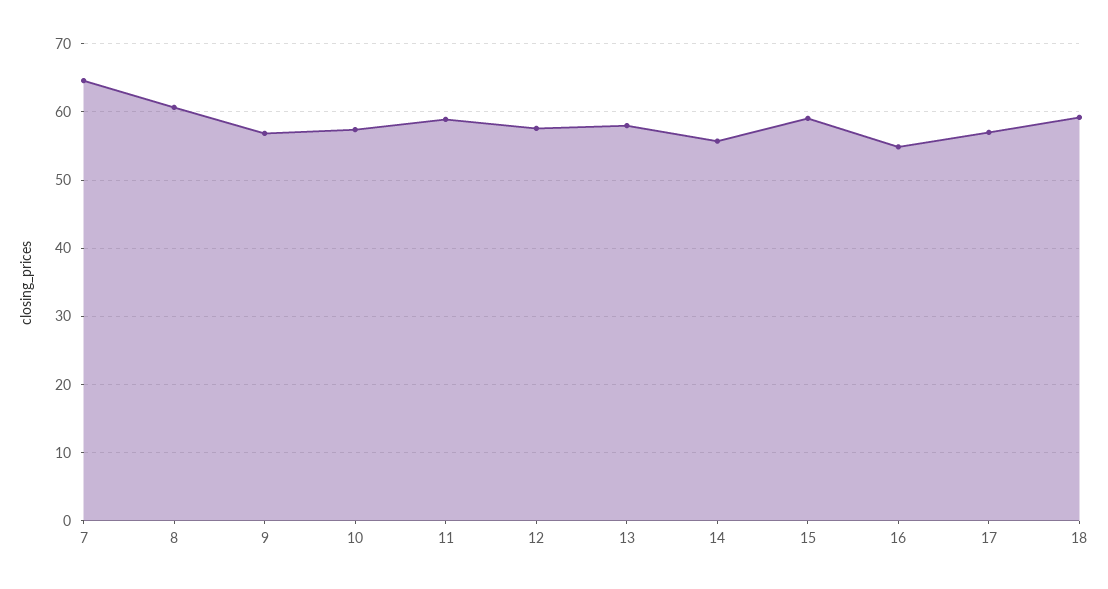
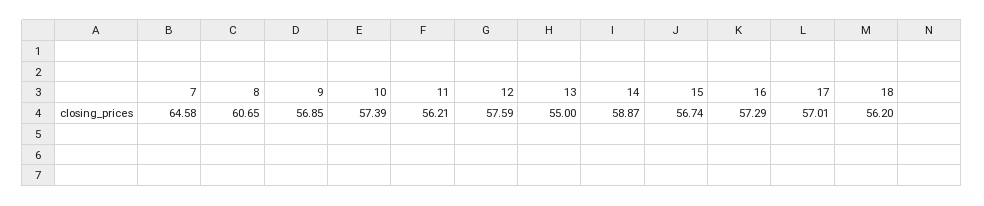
  {
    "7": 64.58,
    "8": 60.65,
    "9": 56.85,
    "10": 57.39,
-   "11": 59,
+   "11": 56.21,
    "12": 57.59,
-   "13": 58,
+   "13": 55,
-   "14": 56,
+   "14": 58.87,
-   "15": 59,
+   "15": 56.74,
-   "16": 55,
+   "16": 57.29,
    "17": 57.01,
-   "18": 59
+   "18": 56.2
  }

